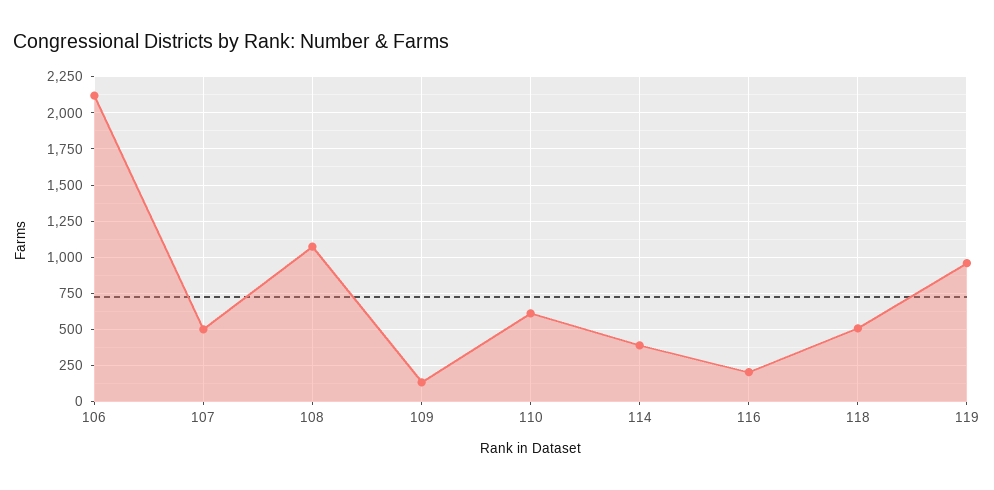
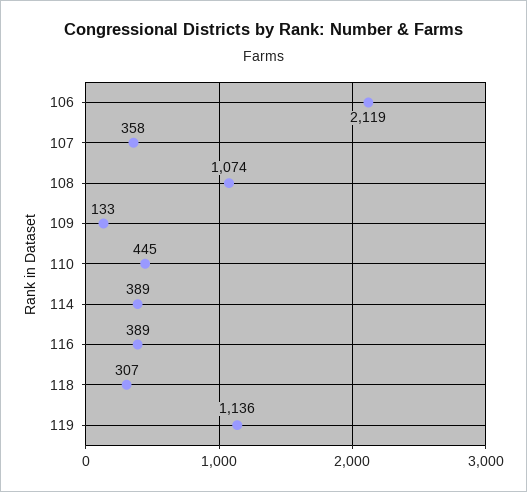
  {
    "106": 2119,
-   "107": 500,
+   "107": 358,
    "108": 1074,
    "109": 133,
-   "110": 600,
+   "110": 445,
    "114": 389,
-   "116": 200,
+   "116": 389,
-   "118": 500,
+   "118": 307,
-   "119": 950
+   "119": 1136
  }

